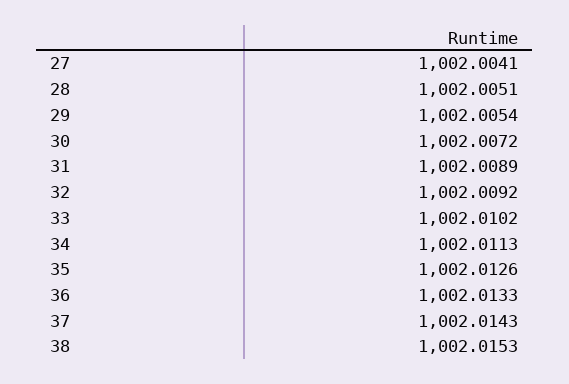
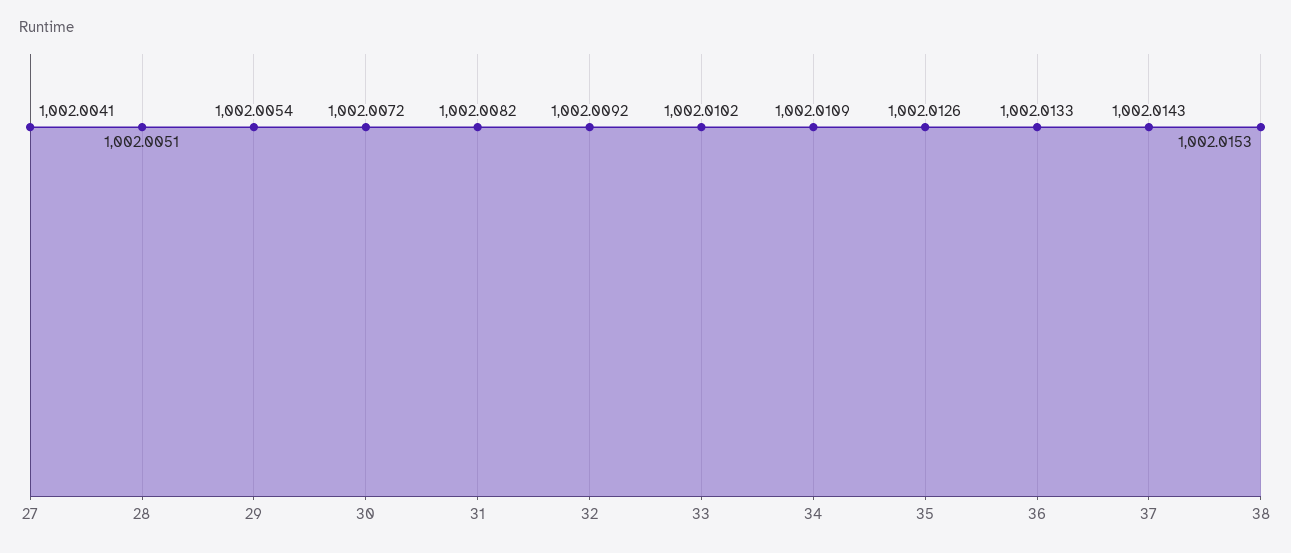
  {
    "27": 1002.0041,
    "28": 1002.0051,
    "29": 1002.0054,
    "30": 1002.0072,
-   "31": 1002.0089,
+   "31": 1002.0082,
    "32": 1002.0092,
    "33": 1002.0102,
-   "34": 1002.0113,
+   "34": 1002.0109,
    "35": 1002.0126,
    "36": 1002.0133,
    "37": 1002.0143,
    "38": 1002.0153
  }

